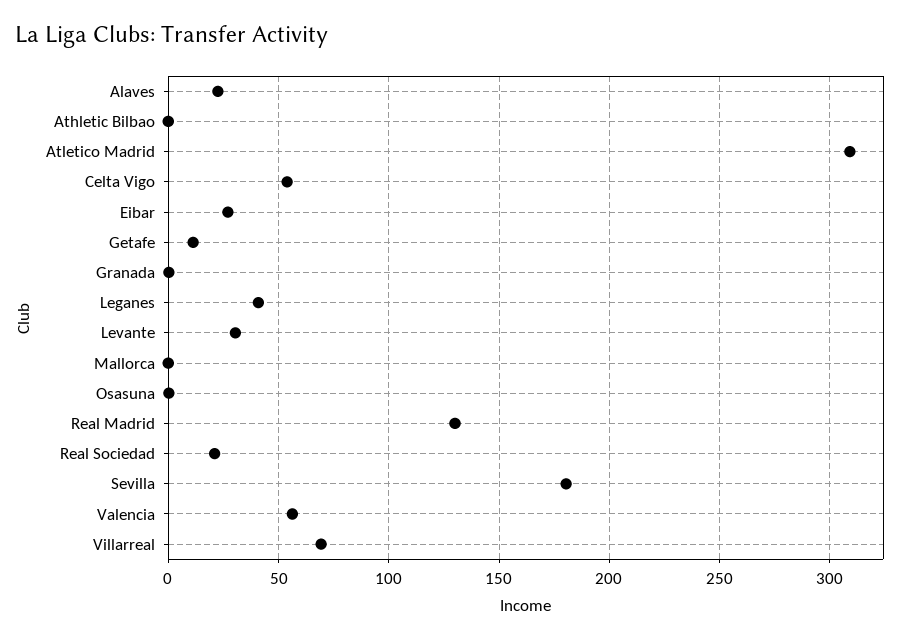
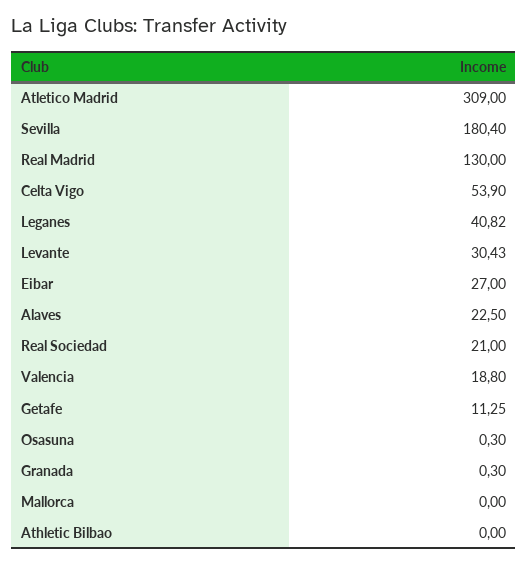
  {
    "Alaves": 22.5,
    "Athletic Bilbao": 0,
    "Atletico Madrid": 309,
    "Celta Vigo": 53.9,
    "Eibar": 27,
    "Getafe": 11.25,
    "Granada": 0.3,
    "Leganes": 40.82,
    "Levante": 30.43,
    "Mallorca": 0,
    "Osasuna": 0.3,
    "Real Madrid": 130,
    "Real Sociedad": 21,
    "Sevilla": 180.4,
-   "Valencia": 55,
+   "Valencia": 18.8
-   "Villarreal": 70
  }

